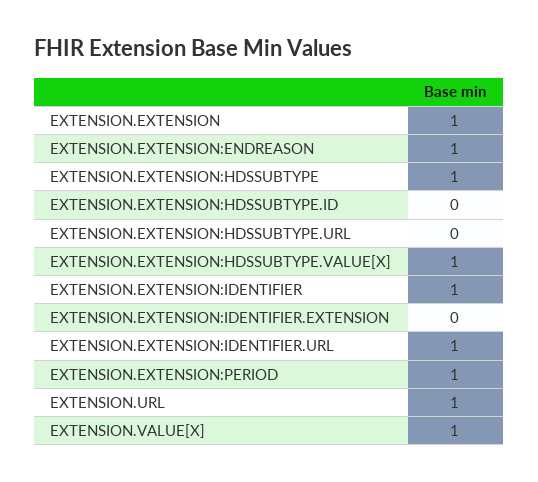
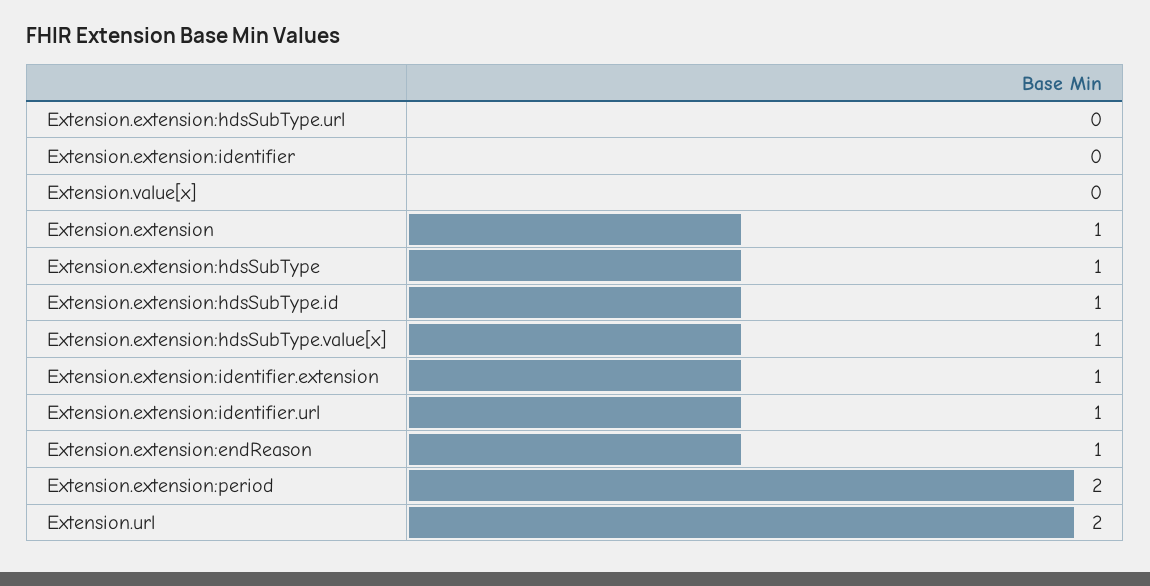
  {
    "EXTENSION.EXTENSION": 1,
    "EXTENSION.EXTENSION:ENDREASON": 1,
    "EXTENSION.EXTENSION:HDSSUBTYPE": 1,
-   "EXTENSION.EXTENSION:HDSSUBTYPE.ID": 0,
+   "EXTENSION.EXTENSION:HDSSUBTYPE.ID": 1,
    "EXTENSION.EXTENSION:HDSSUBTYPE.URL": 0,
    "EXTENSION.EXTENSION:HDSSUBTYPE.VALUE[X]": 1,
-   "EXTENSION.EXTENSION:IDENTIFIER": 1,
+   "EXTENSION.EXTENSION:IDENTIFIER": 0,
-   "EXTENSION.EXTENSION:IDENTIFIER.EXTENSION": 0,
+   "EXTENSION.EXTENSION:IDENTIFIER.EXTENSION": 1,
    "EXTENSION.EXTENSION:IDENTIFIER.URL": 1,
-   "EXTENSION.EXTENSION:PERIOD": 1,
+   "EXTENSION.EXTENSION:PERIOD": 2,
-   "EXTENSION.URL": 1,
+   "EXTENSION.URL": 2,
-   "EXTENSION.VALUE[X]": 1
+   "EXTENSION.VALUE[X]": 0
  }

